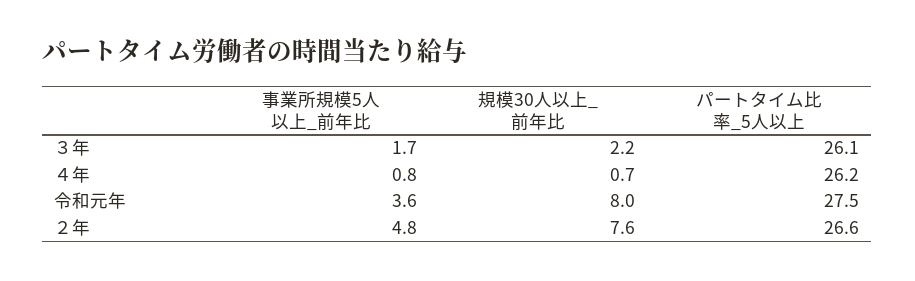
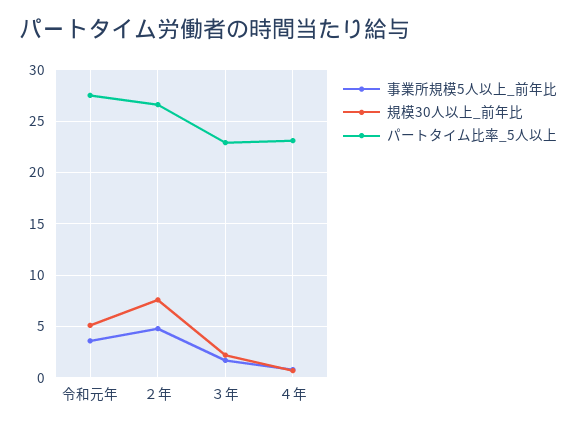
  {
    "事業所規模5人以上_前年比": {
      "３年": 1.7,
      "４年": 0.8,
      "令和元年": 3.6,
      "２年": 4.8
    },
    "規模30人以上_前年比": {
      "３年": 2.2,
      "４年": 0.7,
-     "令和元年": 8,
+     "令和元年": 5,
      "２年": 7.6
    },
    "パートタイム比率_5人以上": {
-     "３年": 26.1,
+     "３年": 23,
-     "４年": 26.2,
+     "４年": 23,
      "令和元年": 27.5,
      "２年": 26.6
    }
  }

